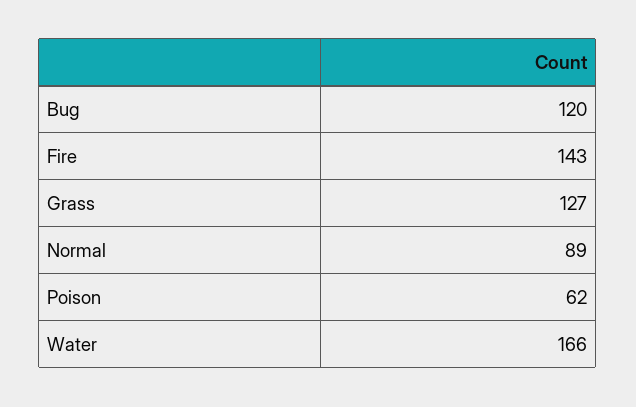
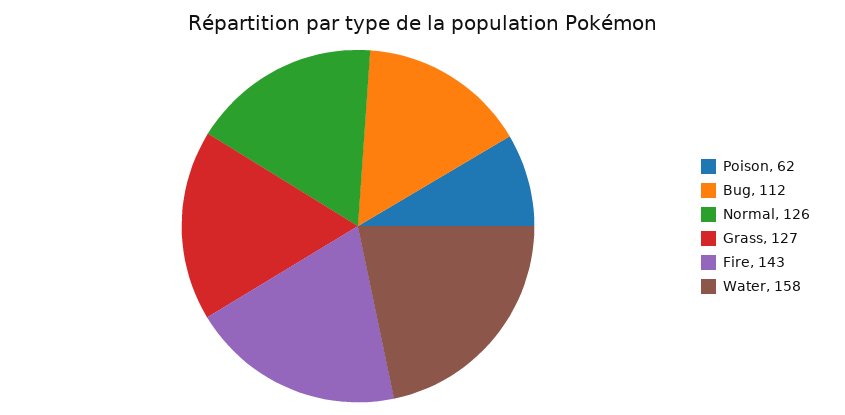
  {
-   "Bug": 120,
+   "Bug": 112,
    "Fire": 143,
    "Grass": 127,
-   "Normal": 89,
+   "Normal": 126,
    "Poison": 62,
-   "Water": 166
+   "Water": 158
  }

